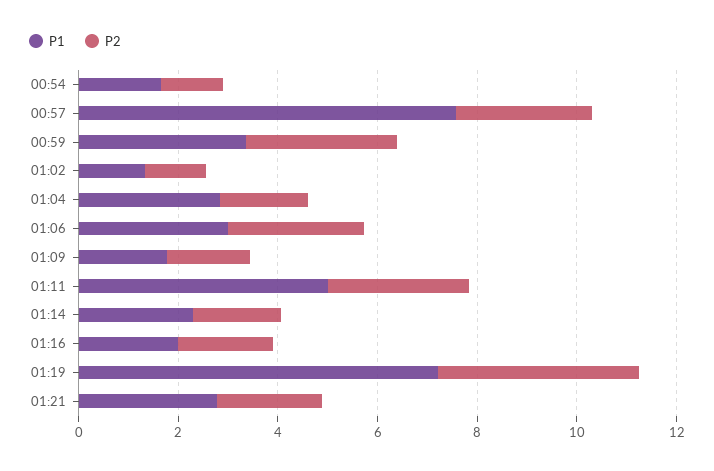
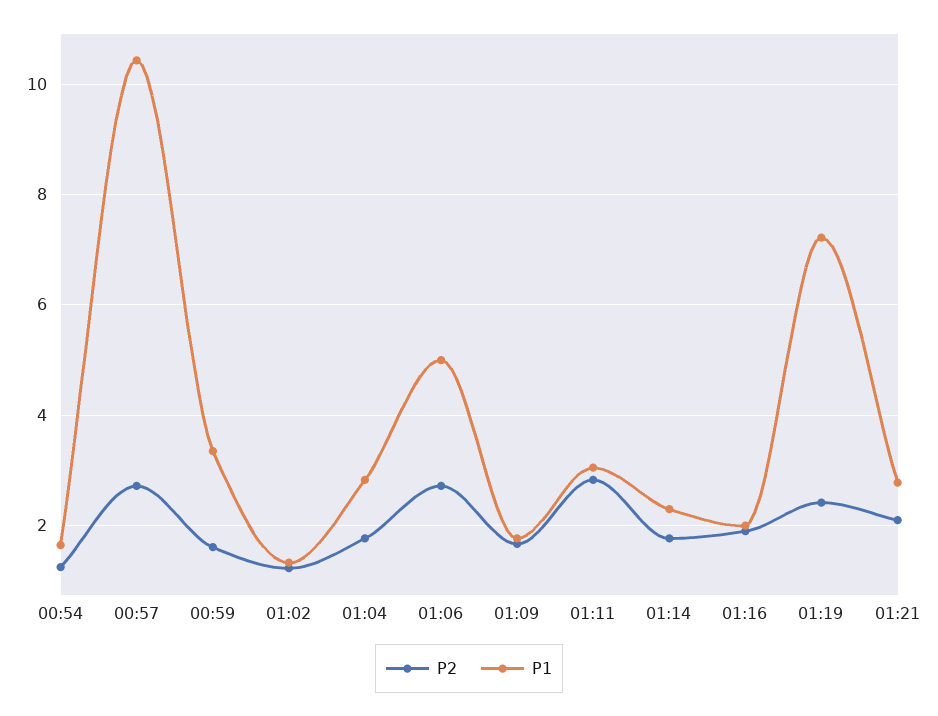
  {
    "P1": {
      "00:54": 1.6,
-     "00:57": 7.5,
+     "00:57": 10.4,
      "00:59": 3.4,
      "01:02": 1.4,
      "01:04": 2.8,
-     "01:06": 3,
+     "01:06": 5,
      "01:09": 1.8,
-     "01:11": 5,
+     "01:11": 3,
      "01:14": 2.4,
      "01:16": 2,
      "01:19": 7.2,
      "01:21": 2.8
    },
    "P2": {
      "00:54": 1.2,
      "00:57": 2.8,
-     "00:59": 3,
+     "00:59": 1.6,
      "01:02": 1.2,
      "01:04": 1.8,
      "01:06": 2.8,
      "01:09": 1.6,
      "01:11": 2.8,
      "01:14": 1.8,
      "01:16": 2,
-     "01:19": 4,
+     "01:19": 2.4,
      "01:21": 2.2
    }
  }

